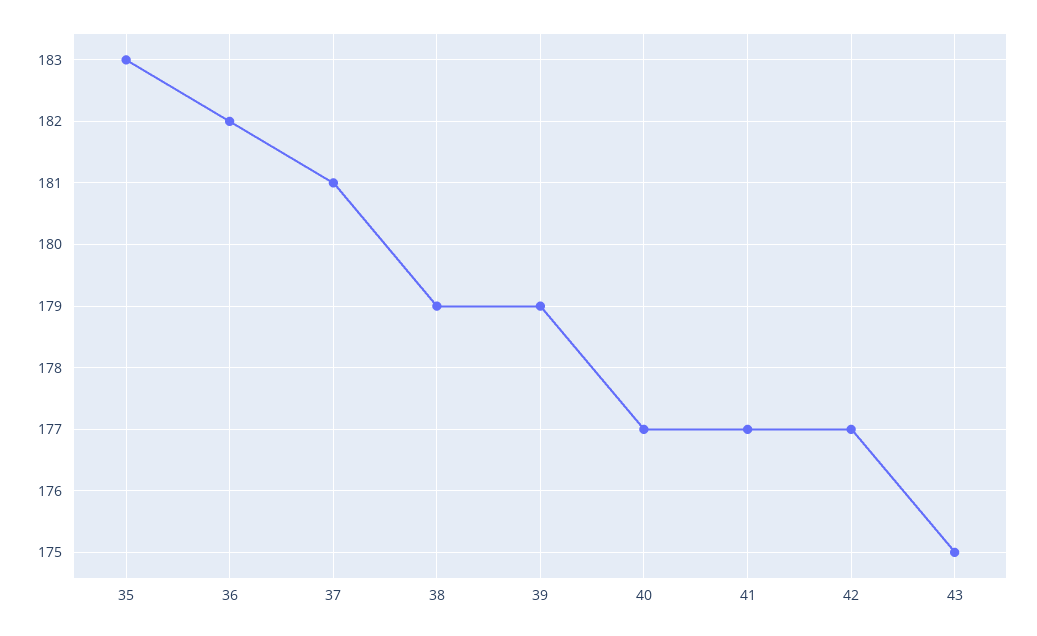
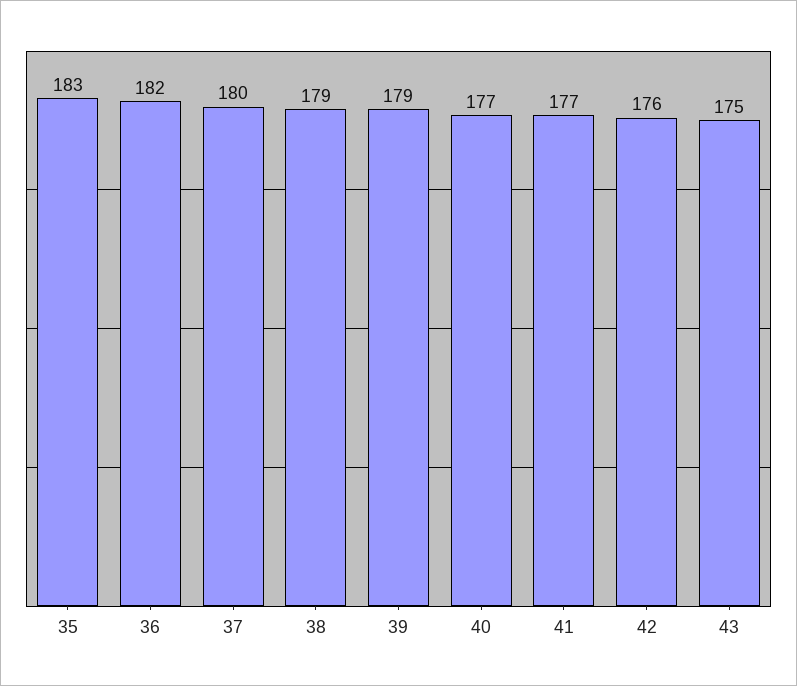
  {
    "35": 183,
    "36": 182,
-   "37": 181,
+   "37": 180,
    "38": 179,
    "39": 179,
    "40": 177,
    "41": 177,
-   "42": 177,
+   "42": 176,
    "43": 175
  }

